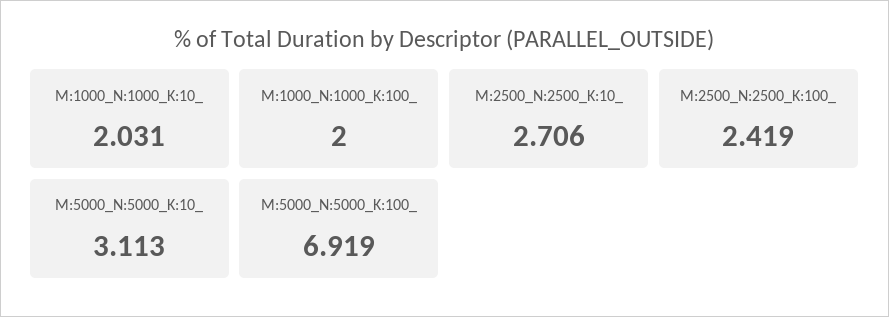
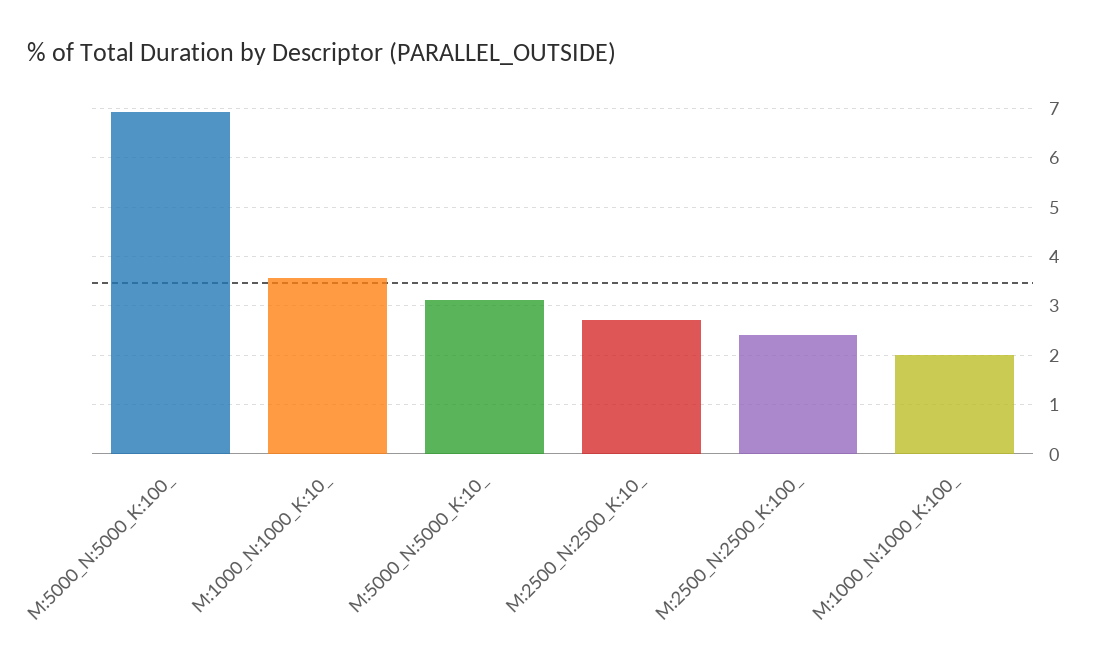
  {
-   "M:1000_N:1000_K:10_": 2.031,
+   "M:1000_N:1000_K:10_": 3.6,
    "M:1000_N:1000_K:100_": 2,
    "M:2500_N:2500_K:10_": 2.706,
    "M:2500_N:2500_K:100_": 2.419,
    "M:5000_N:5000_K:10_": 3.113,
    "M:5000_N:5000_K:100_": 6.919
  }

